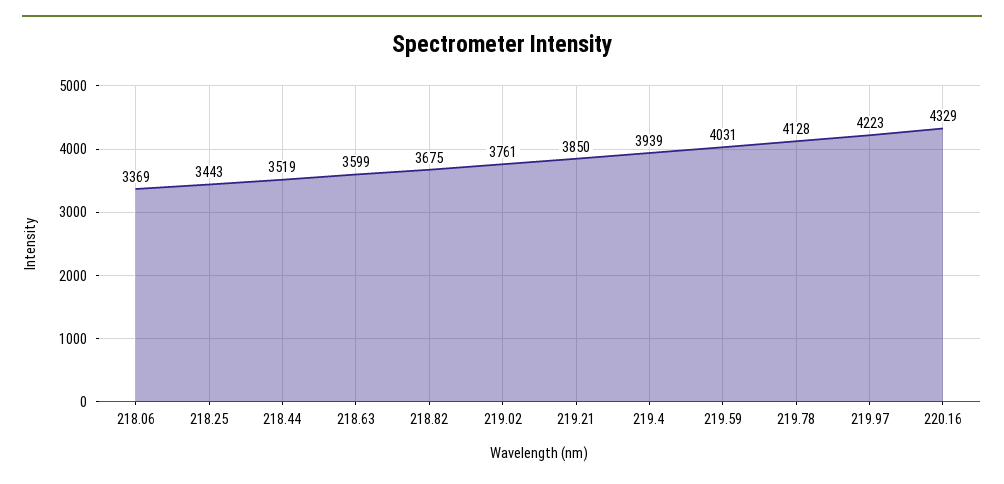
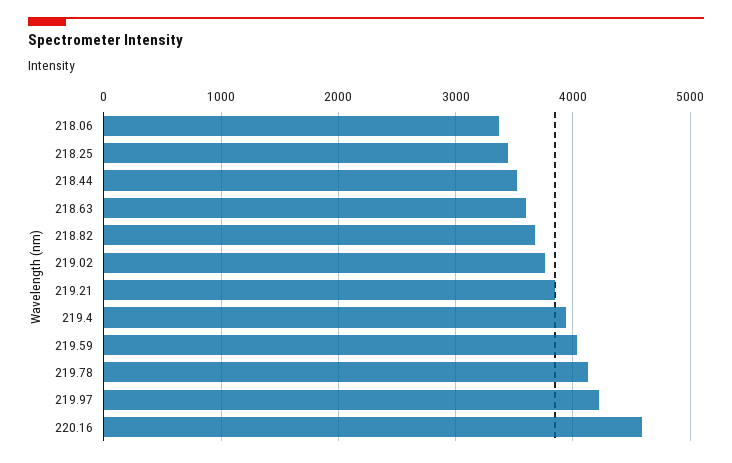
  {
    "218.06": 3369,
    "218.25": 3443,
    "218.44": 3519,
    "218.63": 3599,
    "218.82": 3675,
    "219.02": 3761,
    "219.21": 3850,
    "219.4": 3939,
    "219.59": 4031,
    "219.78": 4128,
    "219.97": 4223,
-   "220.16": 4329
+   "220.16": 4600
  }

